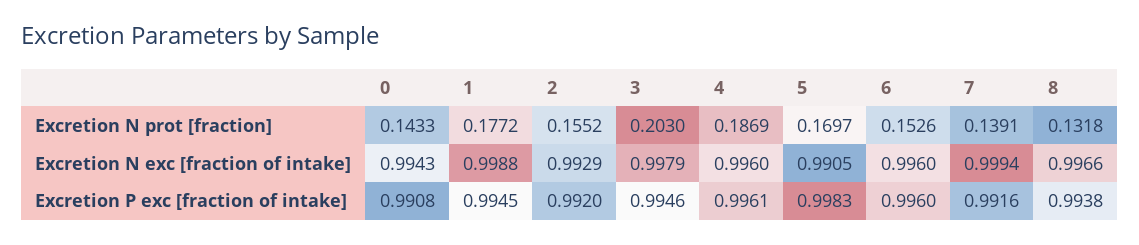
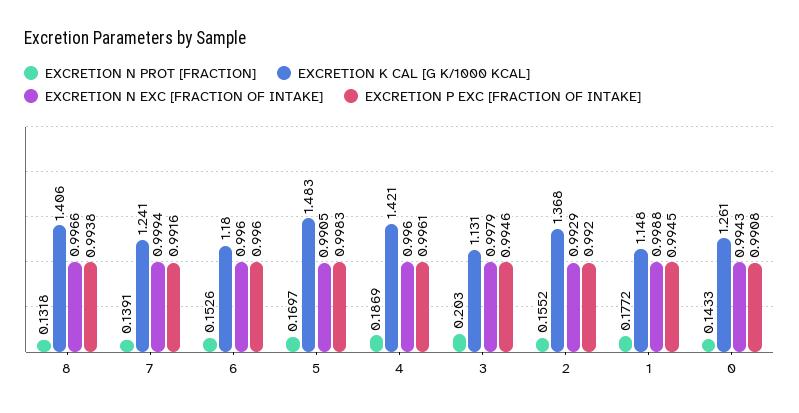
  {
    "Excretion N prot [fraction]": {
      "0": 0.1433,
      "1": 0.1772,
      "2": 0.1552,
      "3": 0.203,
      "4": 0.1869,
      "5": 0.1697,
      "6": 0.1526,
      "7": 0.1391,
      "8": 0.1318
    },
    "Excretion N exc [fraction of intake]": {
      "0": 0.9943,
      "1": 0.9988,
      "2": 0.9929,
      "3": 0.9979,
      "4": 0.996,
      "5": 0.9905,
      "6": 0.996,
      "7": 0.9994,
      "8": 0.9966
    },
    "Excretion P exc [fraction of intake]": {
      "0": 0.9908,
      "1": 0.9945,
      "2": 0.992,
      "3": 0.9946,
      "4": 0.9961,
      "5": 0.9983,
      "6": 0.996,
      "7": 0.9916,
      "8": 0.9938
-   }
+   },
+   "EXCRETION K CAL [G K/1000 KCAL]": {
+     "8": 1.406,
+     "7": 1.241,
+     "6": 1.18,
+     "5": 1.483,
+     "4": 1.421,
+     "3": 1.131,
+     "2": 1.368,
+     "1": 1.148,
+     "0": 1.261
+   }
  }

